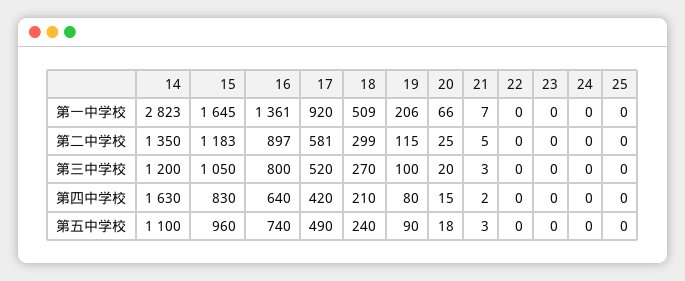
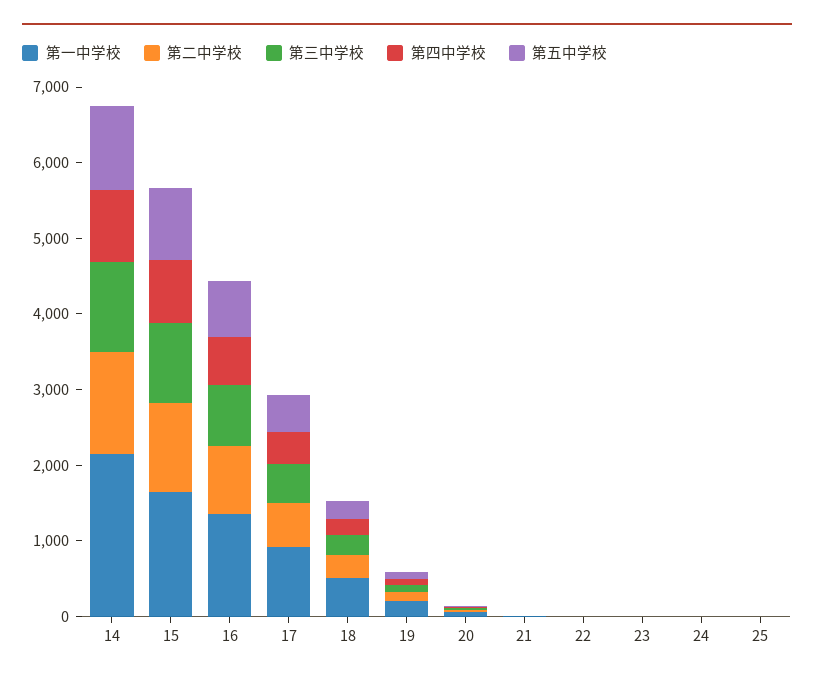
  {
    "第一中学校": {
-     "14": 2823,
+     "14": 2200,
      "15": 1645,
      "16": 1361,
      "17": 920,
      "18": 509,
      "19": 206,
      "20": 66,
      "21": 7,
      "22": 0,
      "23": 0,
      "24": 0,
      "25": 0
    },
    "第二中学校": {
      "14": 1350,
      "15": 1183,
      "16": 897,
      "17": 581,
      "18": 299,
      "19": 115,
      "20": 25,
      "21": 5,
      "22": 0,
      "23": 0,
      "24": 0,
      "25": 0
    },
    "第三中学校": {
      "14": 1200,
      "15": 1050,
      "16": 800,
      "17": 520,
      "18": 270,
      "19": 100,
      "20": 20,
      "21": 3,
      "22": 0,
      "23": 0,
      "24": 0,
      "25": 0
    },
    "第四中学校": {
-     "14": 1630,
+     "14": 1000,
      "15": 830,
      "16": 640,
      "17": 420,
      "18": 210,
      "19": 80,
      "20": 15,
      "21": 2,
      "22": 0,
      "23": 0,
      "24": 0,
      "25": 0
    },
    "第五中学校": {
      "14": 1100,
      "15": 960,
      "16": 740,
      "17": 490,
      "18": 240,
      "19": 90,
      "20": 18,
      "21": 3,
      "22": 0,
      "23": 0,
      "24": 0,
      "25": 0
    }
  }

